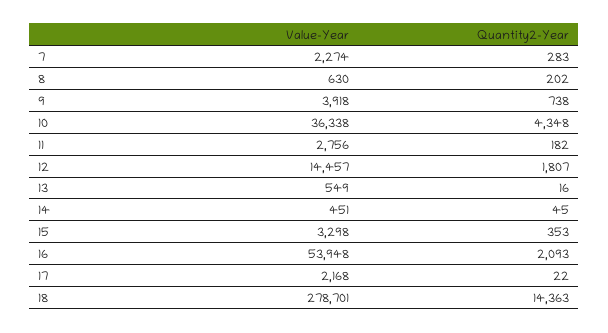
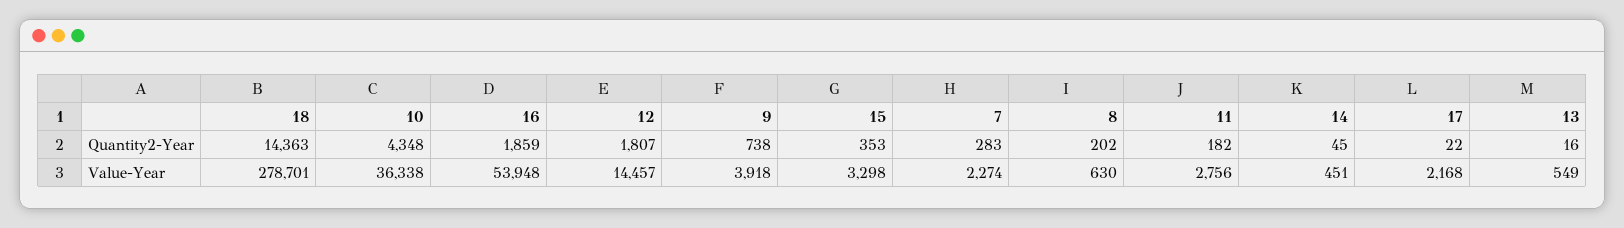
  {
    "Value-Year": {
      "7": 2274,
      "8": 630,
      "9": 3918,
      "10": 36338,
      "11": 2756,
      "12": 14457,
      "13": 549,
      "14": 451,
      "15": 3298,
      "16": 53948,
      "17": 2168,
      "18": 278701
    },
    "Quantity2-Year": {
      "7": 283,
      "8": 202,
      "9": 738,
      "10": 4348,
      "11": 182,
      "12": 1807,
      "13": 16,
      "14": 45,
      "15": 353,
-     "16": 2093,
+     "16": 1859,
      "17": 22,
      "18": 14363
    }
  }

